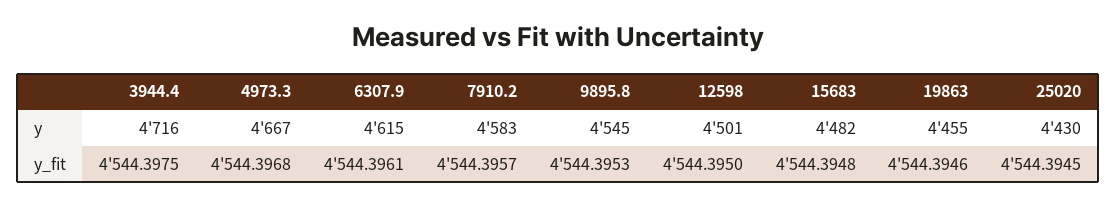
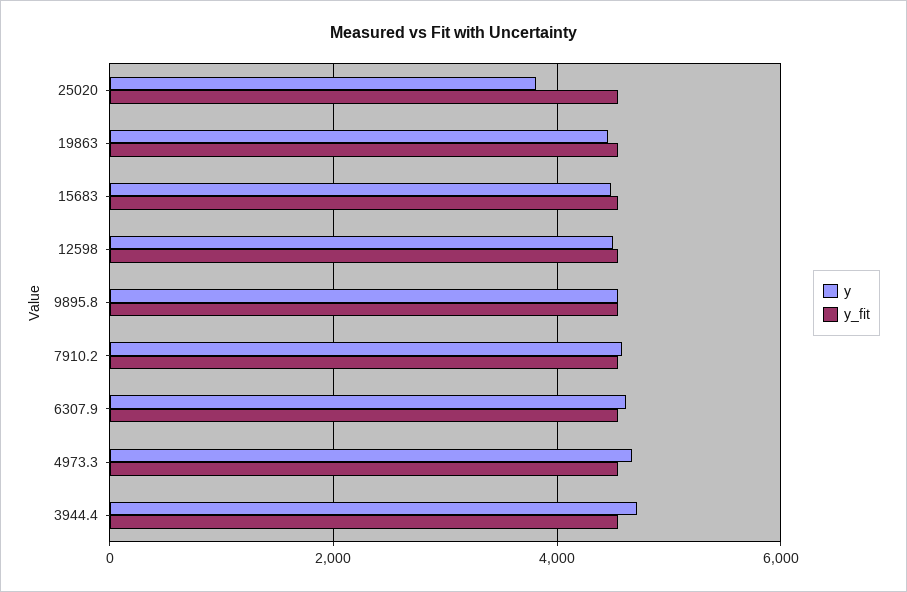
  {
    "y": {
      "3944.4": 4716,
      "4973.3": 4667,
      "6307.9": 4615,
      "7910.2": 4583,
      "9895.8": 4545,
      "12598": 4501,
      "15683": 4482,
      "19863": 4455,
-     "25020": 4430
+     "25020": 3800
    },
    "y_fit": {
      "3944.4": 4544.3975,
      "4973.3": 4544.3968,
      "6307.9": 4544.3961,
      "7910.2": 4544.3957,
      "9895.8": 4544.3953,
      "12598": 4544.395,
      "15683": 4544.3948,
      "19863": 4544.3946,
      "25020": 4544.3945
    }
  }

